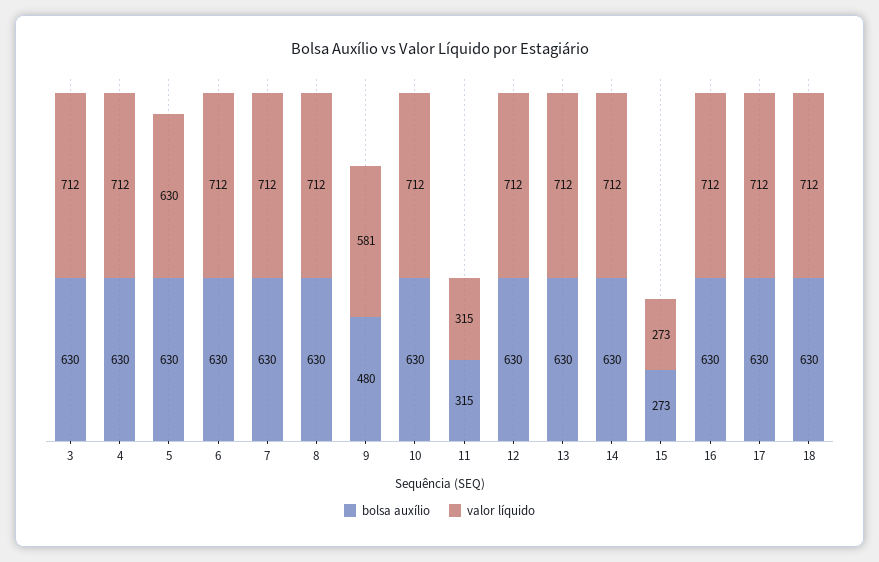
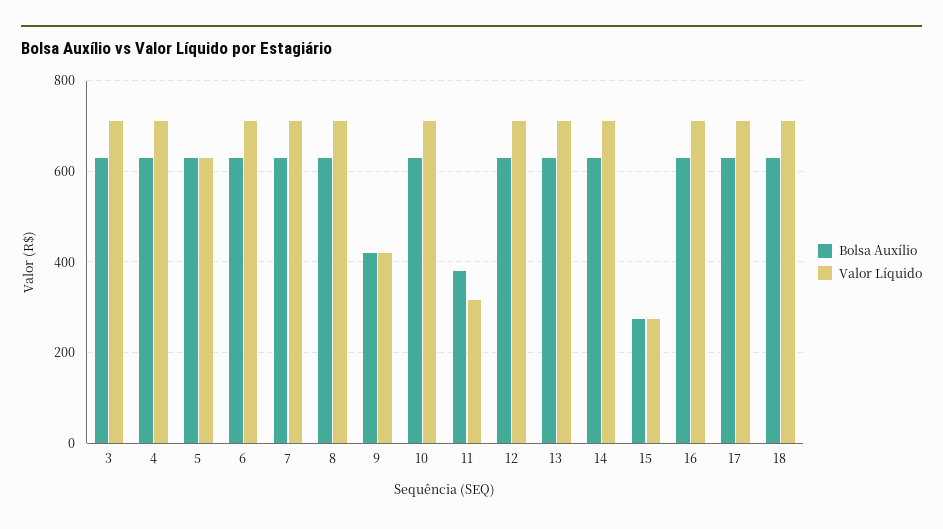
  {
    "bolsa auxílio": {
      "3": 630,
      "4": 630,
      "5": 630,
      "6": 630,
      "7": 630,
      "8": 630,
-     "9": 480,
+     "9": 420,
      "10": 630,
-     "11": 315,
+     "11": 380,
      "12": 630,
      "13": 630,
      "14": 630,
      "15": 273,
      "16": 630,
      "17": 630,
      "18": 630
    },
    "valor líquido": {
      "3": 712,
      "4": 712,
      "5": 630,
      "6": 712,
      "7": 712,
      "8": 712,
-     "9": 581,
+     "9": 420,
      "10": 712,
      "11": 315,
      "12": 712,
      "13": 712,
      "14": 712,
      "15": 273,
      "16": 712,
      "17": 712,
      "18": 712
    }
  }

